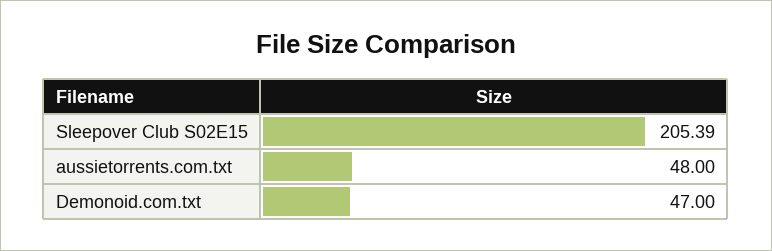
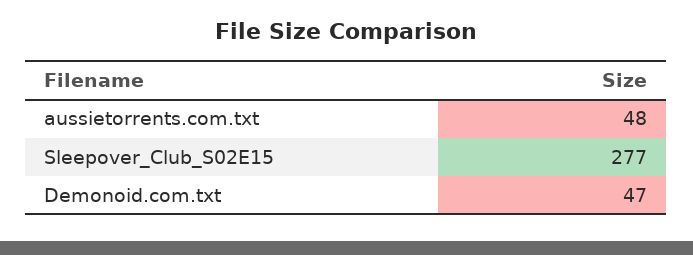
  {
-   "Sleepover Club S02E15": 205.39,
+   "Sleepover Club S02E15": 277,
    "aussietorrents.com.txt": 48,
    "Demonoid.com.txt": 47
  }

